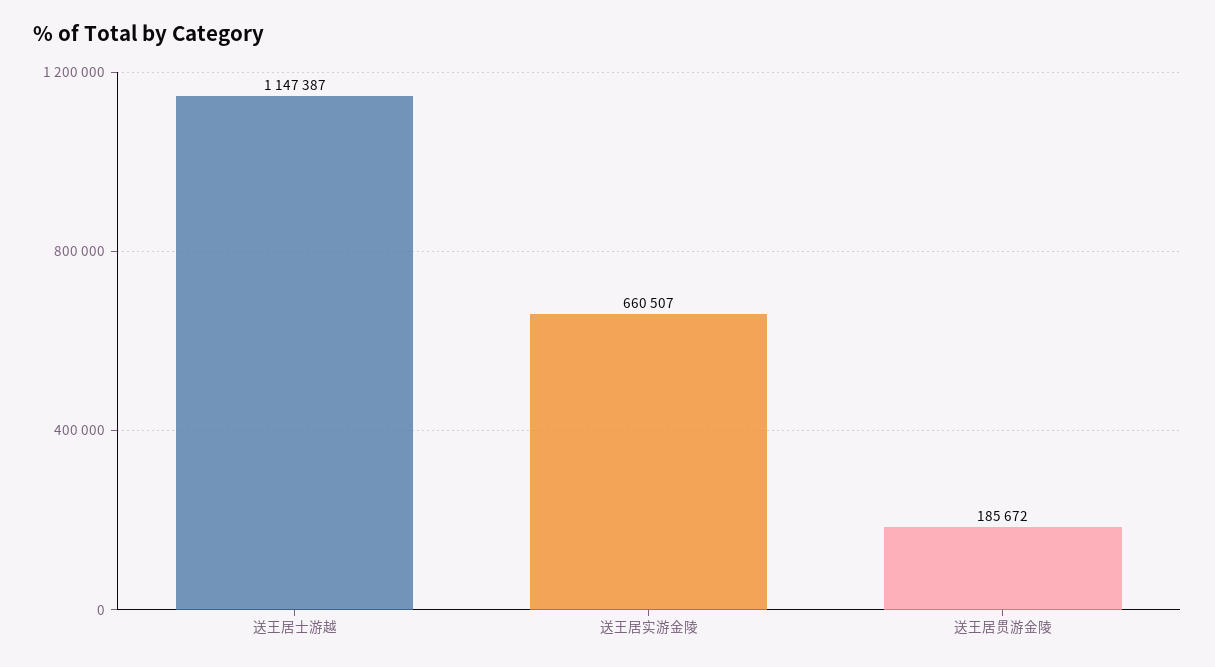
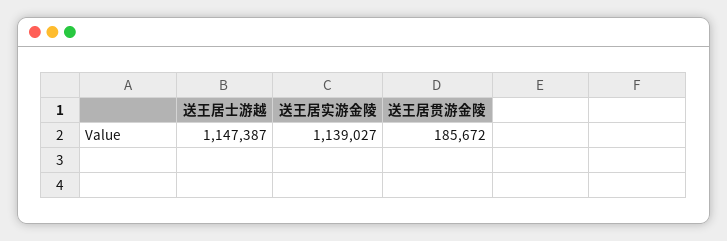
  {
    "送王居士游越": 1147387,
-   "送王居实游金陵": 660507,
+   "送王居实游金陵": 1139027,
    "送王居贯游金陵": 185672
  }

